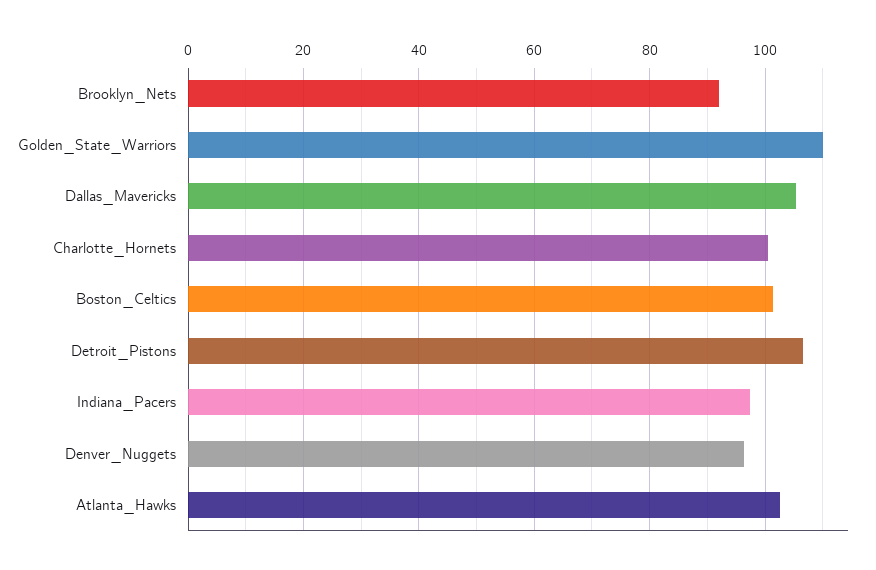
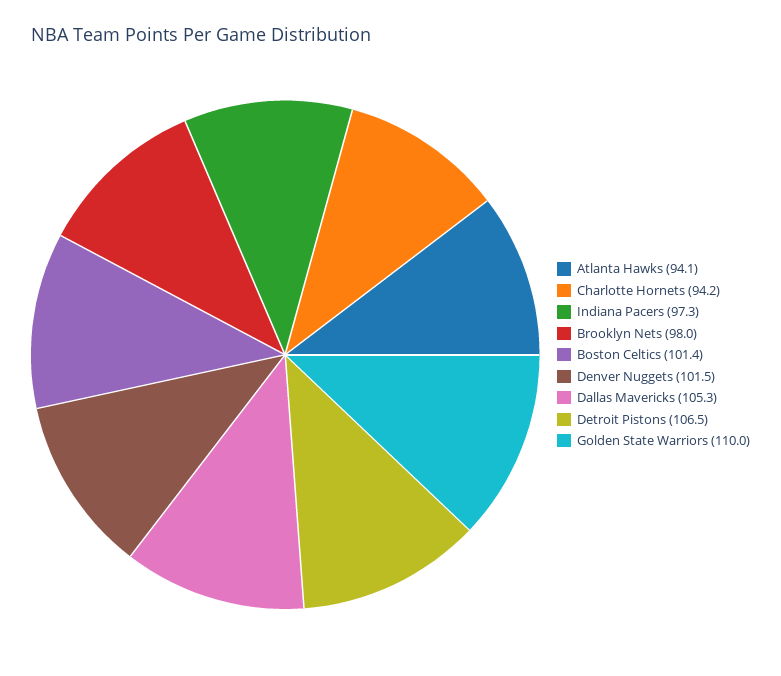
  {
-   "Brooklyn_Nets": 92,
+   "Brooklyn_Nets": 98,
    "Golden_State_Warriors": 110,
    "Dallas_Mavericks": 105.3,
-   "Charlotte_Hornets": 100,
+   "Charlotte_Hornets": 94.2,
    "Boston_Celtics": 101.4,
    "Detroit_Pistons": 106.5,
    "Indiana_Pacers": 97.3,
-   "Denver_Nuggets": 96,
+   "Denver_Nuggets": 101.5,
-   "Atlanta_Hawks": 102
+   "Atlanta_Hawks": 94.1
  }

